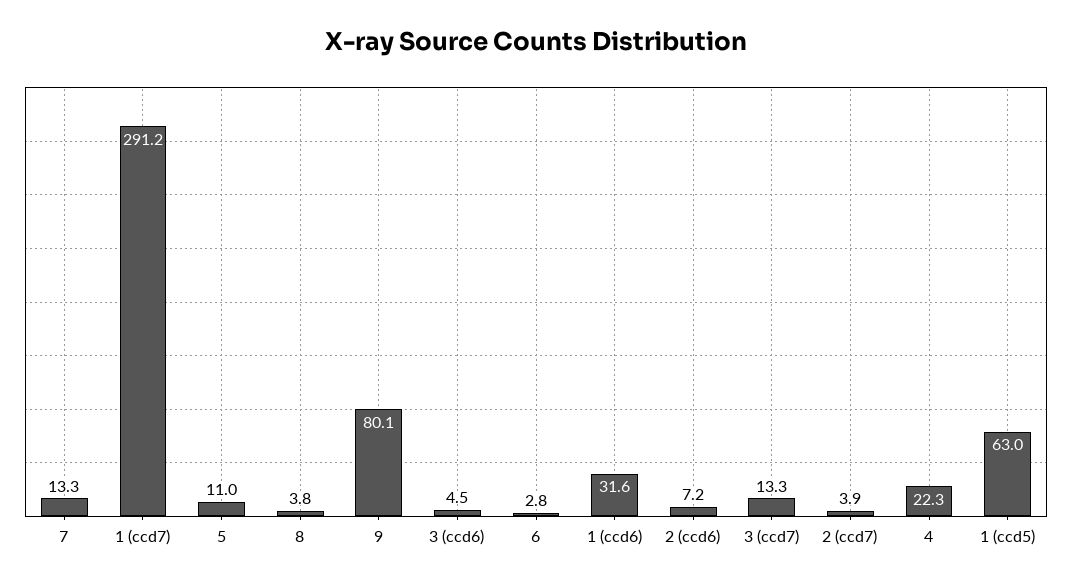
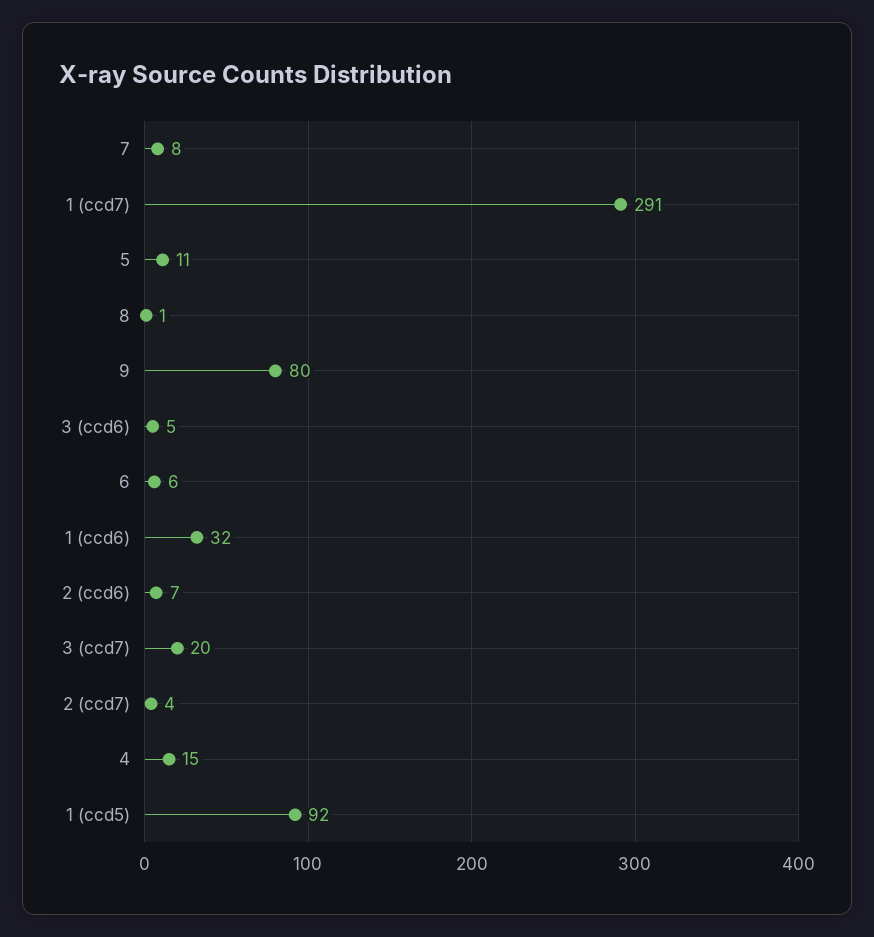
  {
-   "7": 13.3,
+   "7": 8,
    "1 (ccd7)": 291.2,
    "5": 11,
-   "8": 3.8,
+   "8": 1,
    "9": 80.1,
    "3 (ccd6)": 4.5,
-   "6": 2.8,
+   "6": 6,
    "1 (ccd6)": 31.6,
    "2 (ccd6)": 7.2,
-   "3 (ccd7)": 13.3,
+   "3 (ccd7)": 20,
    "2 (ccd7)": 3.9,
-   "4": 22.3,
+   "4": 15,
-   "1 (ccd5)": 63
+   "1 (ccd5)": 92
  }

